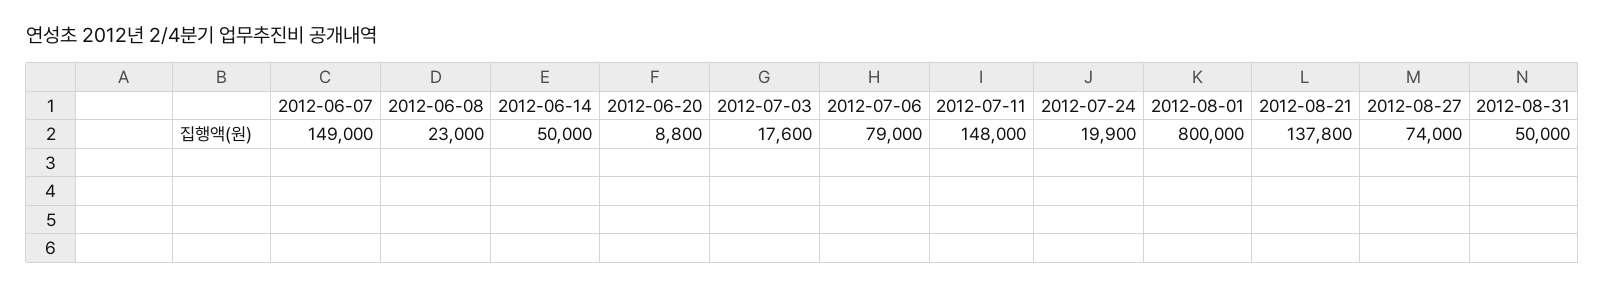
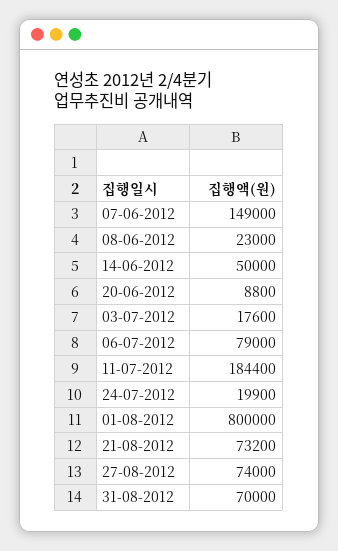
  {
    "2012-06-07": 149000,
    "2012-06-08": 23000,
    "2012-06-14": 50000,
    "2012-06-20": 8800,
    "2012-07-03": 17600,
    "2012-07-06": 79000,
-   "2012-07-11": 148000,
+   "2012-07-11": 184400,
    "2012-07-24": 19900,
    "2012-08-01": 800000,
-   "2012-08-21": 137800,
+   "2012-08-21": 73200,
    "2012-08-27": 74000,
-   "2012-08-31": 50000
+   "2012-08-31": 70000
  }

